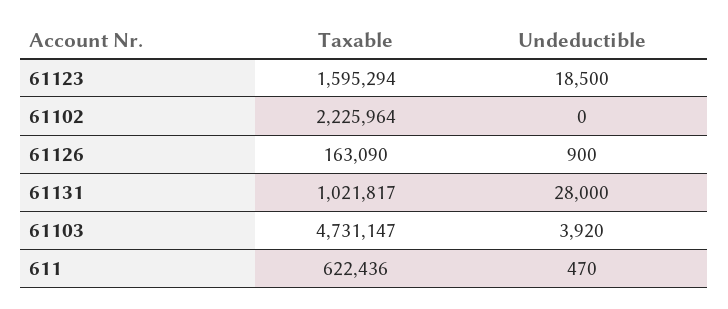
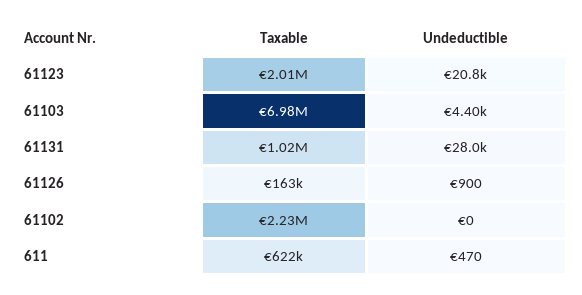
  {
    "Taxable": {
-     "61123": 1595294,
+     "61123": 2010000,
      "61102": 2225964,
      "61126": 163090,
      "61131": 1021817,
-     "61103": 4731147,
+     "61103": 6980000,
      "611": 622436
    },
    "Undeductible": {
-     "61123": 18500,
+     "61123": 20800,
      "61102": 0,
      "61126": 900,
      "61131": 28000,
-     "61103": 3920,
+     "61103": 4400,
      "611": 470
    }
  }

